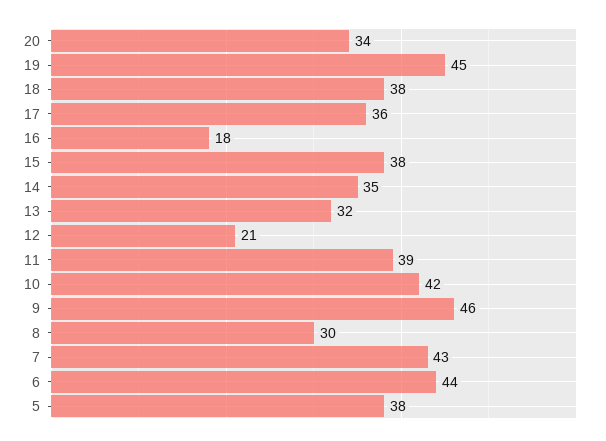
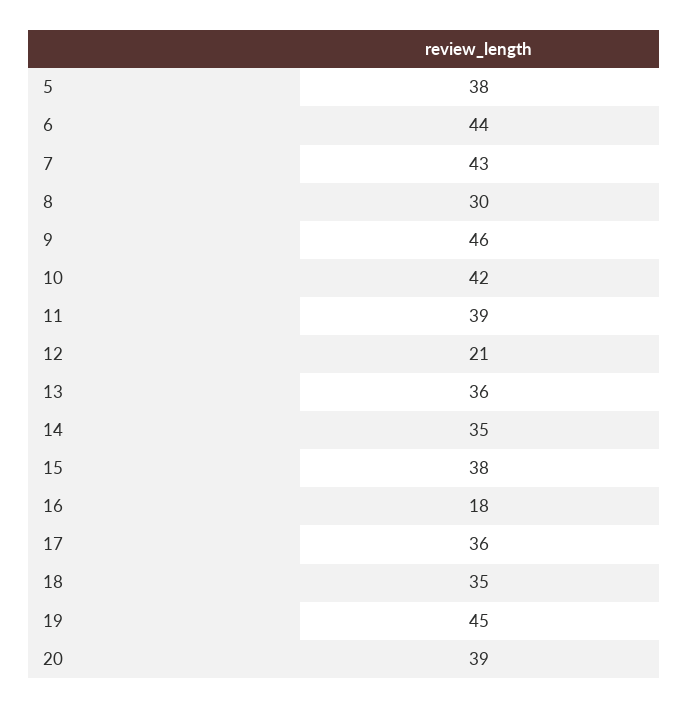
  {
-   "20": 34,
+   "20": 39,
    "19": 45,
-   "18": 38,
+   "18": 35,
    "17": 36,
    "16": 18,
    "15": 38,
    "14": 35,
-   "13": 32,
+   "13": 36,
    "12": 21,
    "11": 39,
    "10": 42,
    "9": 46,
    "8": 30,
    "7": 43,
    "6": 44,
    "5": 38
  }

